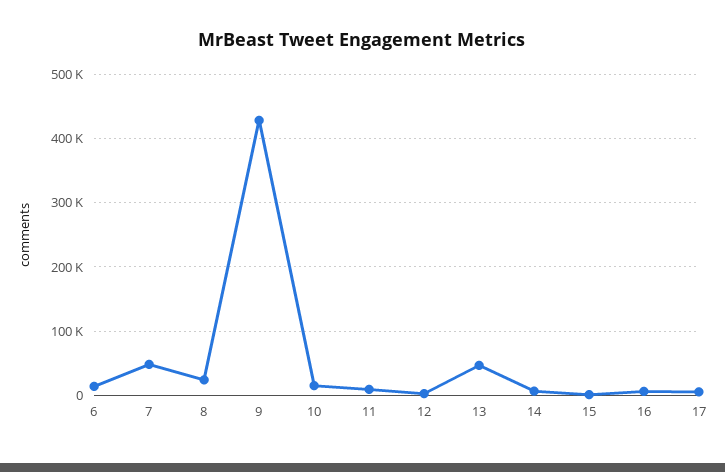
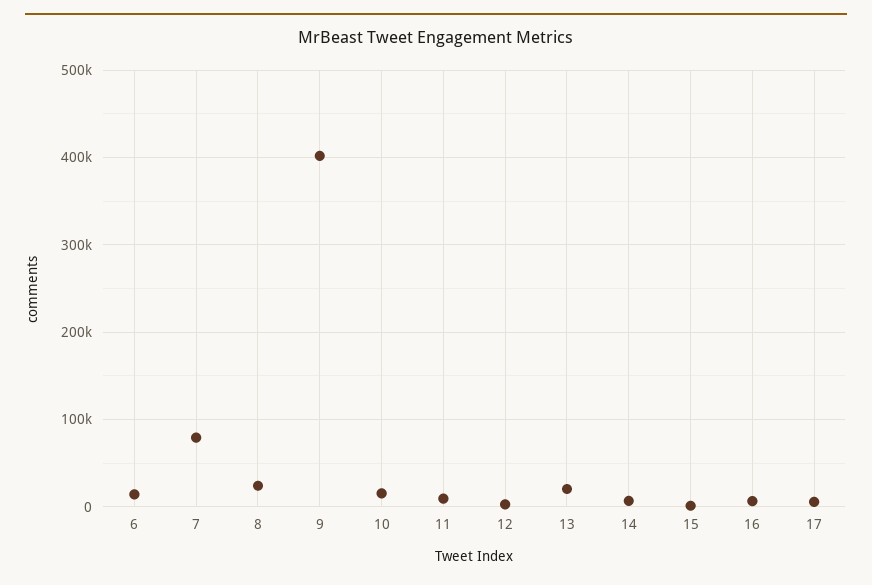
  {
    "6": 10000,
-   "7": 50000,
+   "7": 80000,
    "8": 20000,
-   "9": 430000,
+   "9": 400000,
    "10": 20000,
    "11": 10000,
    "12": 0,
-   "13": 50000,
+   "13": 20000,
    "14": 10000,
    "15": 0,
    "16": 10000,
    "17": 10000
  }

